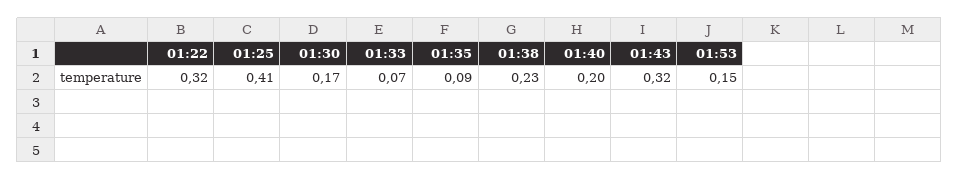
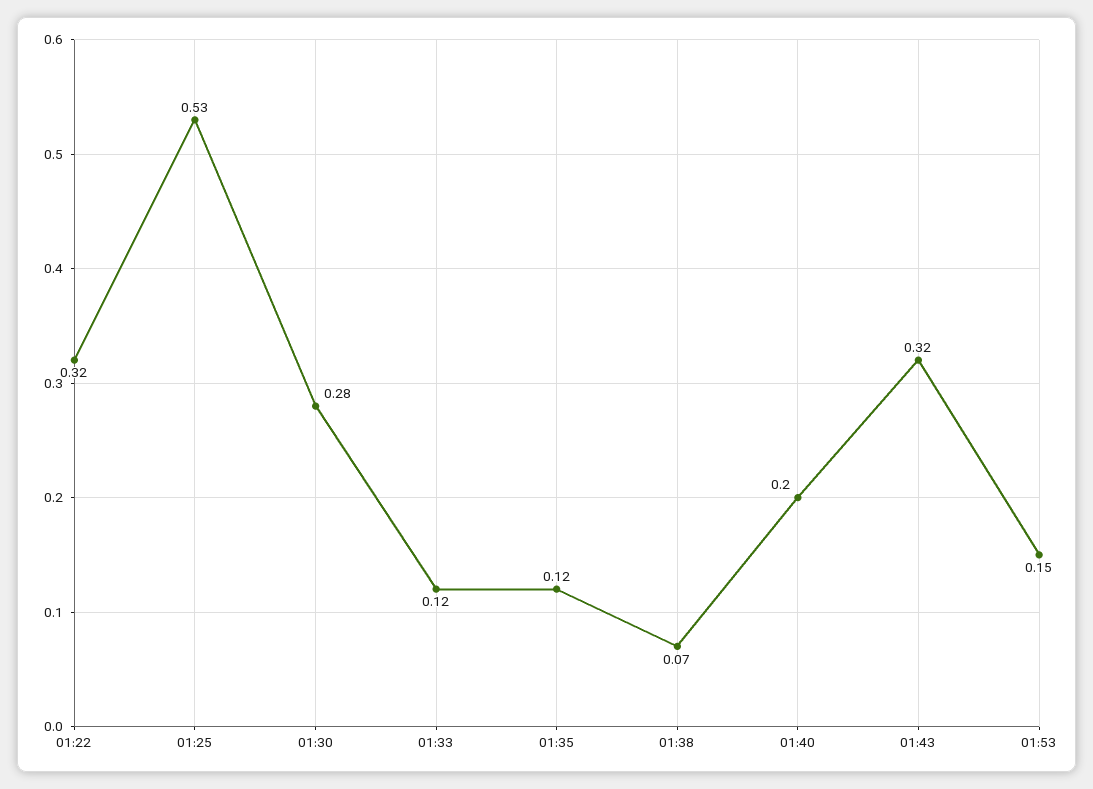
  {
    "01:22": 0.32,
-   "01:25": 0.41,
+   "01:25": 0.53,
-   "01:30": 0.17,
+   "01:30": 0.28,
-   "01:33": 0.07,
+   "01:33": 0.12,
-   "01:35": 0.09,
+   "01:35": 0.12,
-   "01:38": 0.23,
+   "01:38": 0.07,
    "01:40": 0.2,
    "01:43": 0.32,
    "01:53": 0.15
  }

